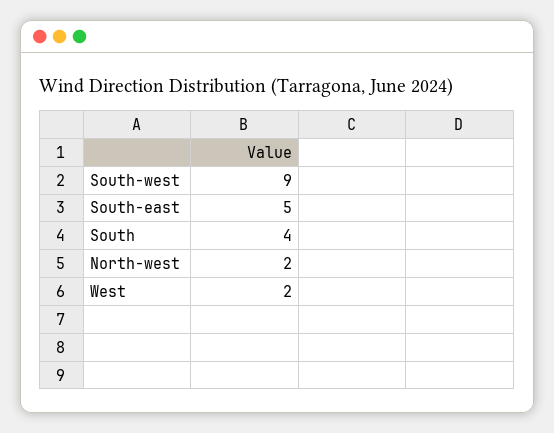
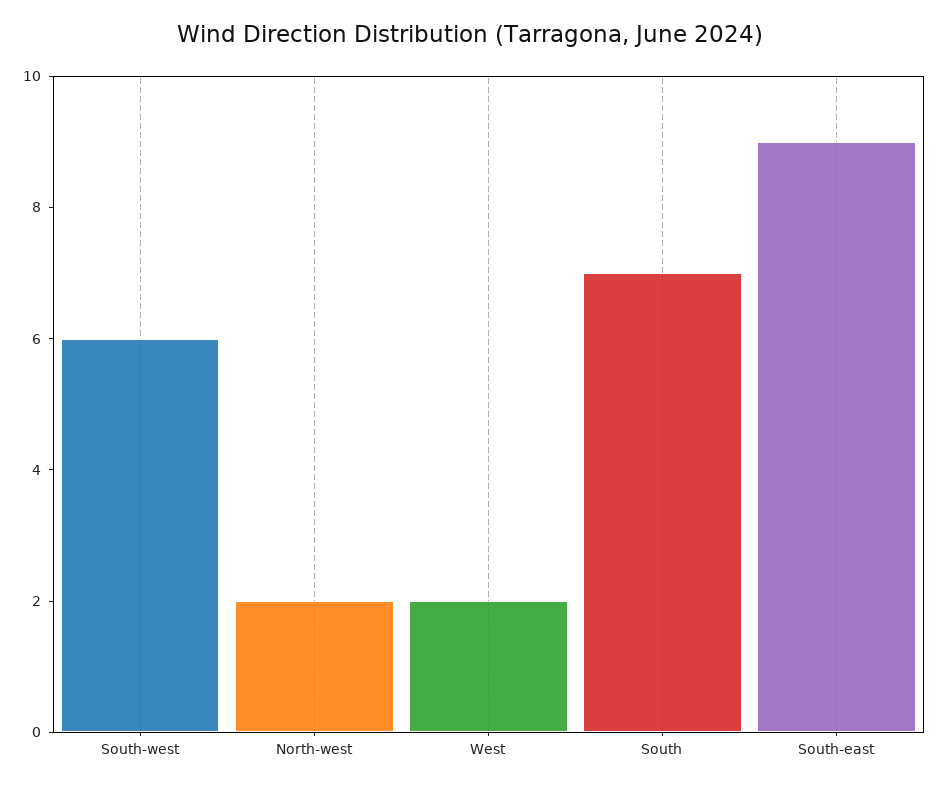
  {
-   "South-west": 9,
+   "South-west": 6,
-   "South-east": 5,
+   "South-east": 9,
-   "South": 4,
+   "South": 7,
    "North-west": 2,
    "West": 2
  }

